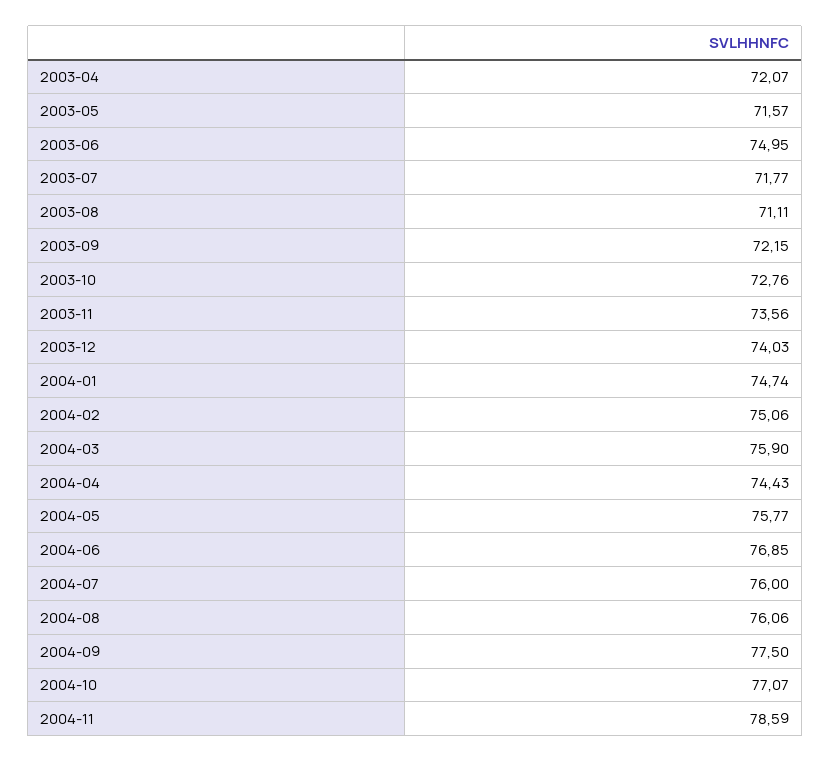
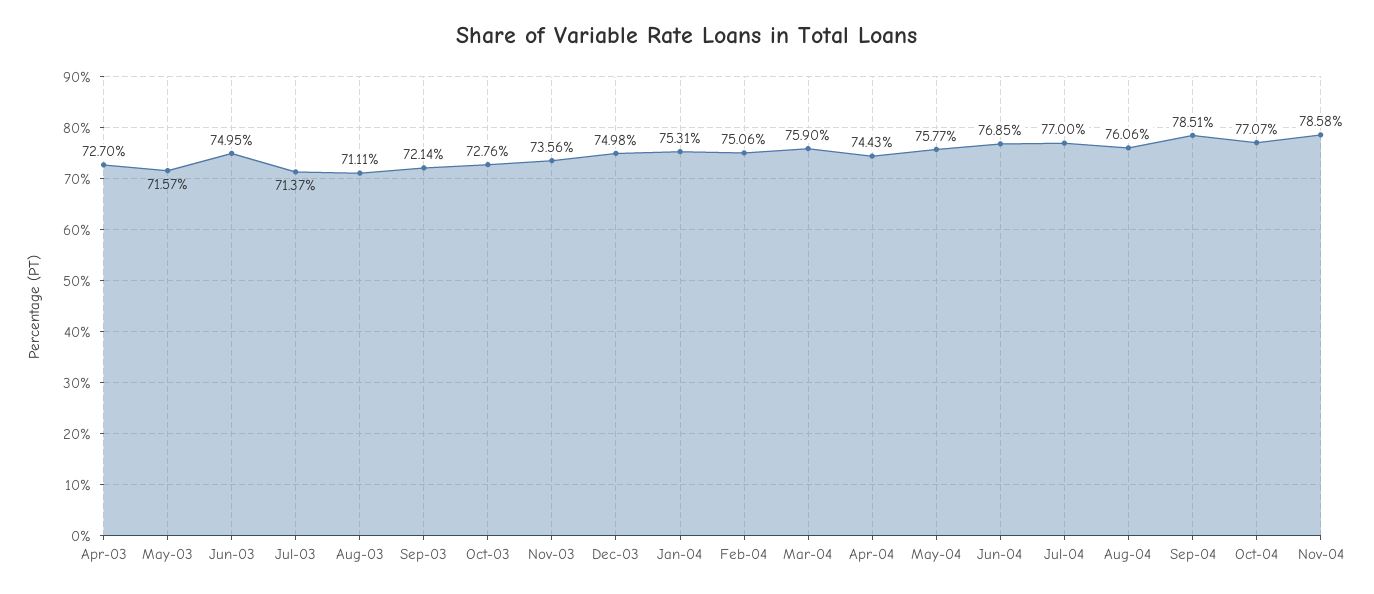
  {
-   "2003-04": 72.07,
+   "2003-04": 72.7,
    "2003-05": 71.57,
    "2003-06": 74.95,
-   "2003-07": 71.77,
+   "2003-07": 71.37,
    "2003-08": 71.11,
-   "2003-09": 72.15,
+   "2003-09": 72.14,
    "2003-10": 72.76,
    "2003-11": 73.56,
-   "2003-12": 74.03,
+   "2003-12": 74.98,
-   "2004-01": 74.74,
+   "2004-01": 75.31,
    "2004-02": 75.06,
    "2004-03": 75.9,
    "2004-04": 74.43,
    "2004-05": 75.77,
    "2004-06": 76.85,
-   "2004-07": 76,
+   "2004-07": 77,
    "2004-08": 76.06,
-   "2004-09": 77.5,
+   "2004-09": 78.51,
    "2004-10": 77.07,
-   "2004-11": 78.59
+   "2004-11": 78.58
  }

